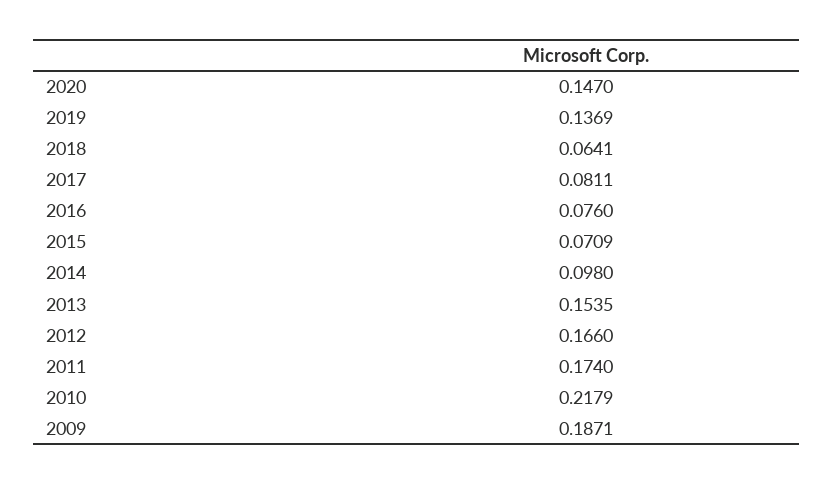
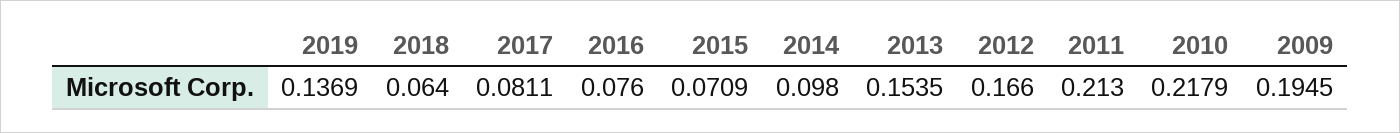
  {
-   "2020": 0.147,
    "2019": 0.1369,
-   "2018": 0.0641,
+   "2018": 0.064,
    "2017": 0.0811,
    "2016": 0.076,
    "2015": 0.0709,
    "2014": 0.098,
    "2013": 0.1535,
    "2012": 0.166,
-   "2011": 0.174,
+   "2011": 0.213,
    "2010": 0.2179,
-   "2009": 0.1871
+   "2009": 0.1945
  }

